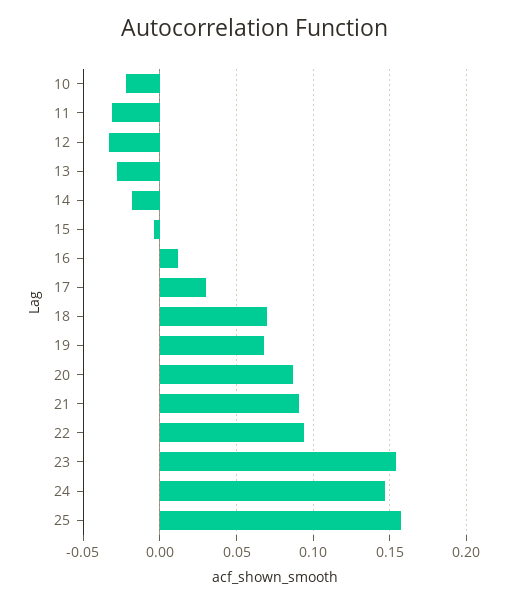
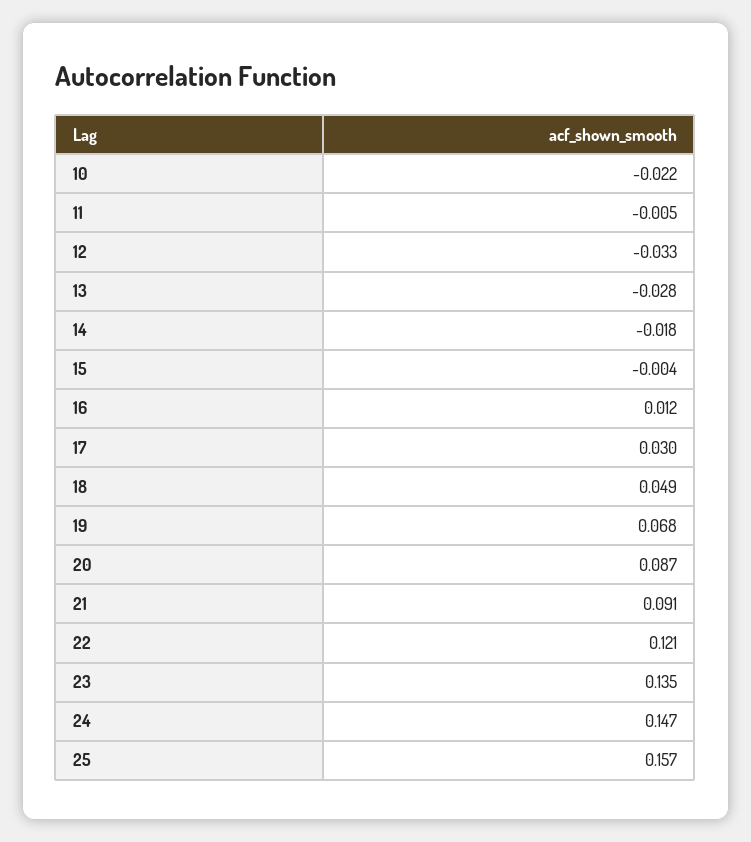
  {
    "10": -0.022,
-   "11": -0.03,
+   "11": -0.005,
    "12": -0.033,
    "13": -0.028,
    "14": -0.018,
    "15": -0.004,
    "16": 0.012,
    "17": 0.03,
-   "18": 0.07,
+   "18": 0.049,
    "19": 0.068,
    "20": 0.087,
    "21": 0.091,
-   "22": 0.095,
+   "22": 0.121,
-   "23": 0.155,
+   "23": 0.135,
    "24": 0.147,
    "25": 0.157
  }

